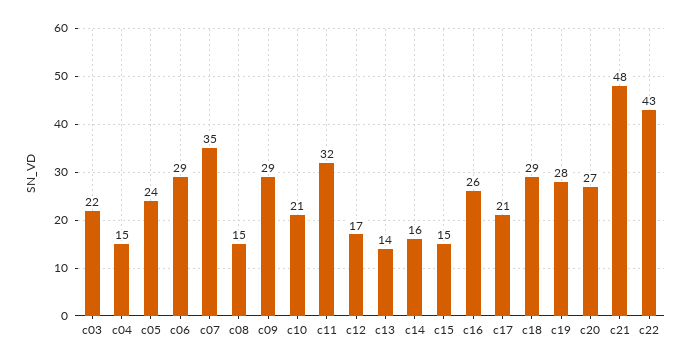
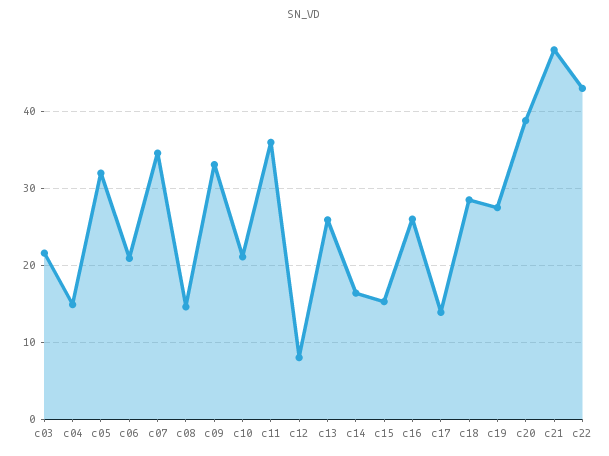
  {
    "c03": 22,
    "c04": 15,
-   "c05": 24,
+   "c05": 32,
-   "c06": 29,
+   "c06": 21,
    "c07": 35,
    "c08": 15,
-   "c09": 29,
+   "c09": 33,
    "c10": 21,
-   "c11": 32,
+   "c11": 36,
-   "c12": 17,
+   "c12": 8,
-   "c13": 14,
+   "c13": 26,
    "c14": 16,
    "c15": 15,
    "c16": 26,
-   "c17": 21,
+   "c17": 14,
    "c18": 29,
    "c19": 28,
-   "c20": 27,
+   "c20": 39,
    "c21": 48,
    "c22": 43
  }

